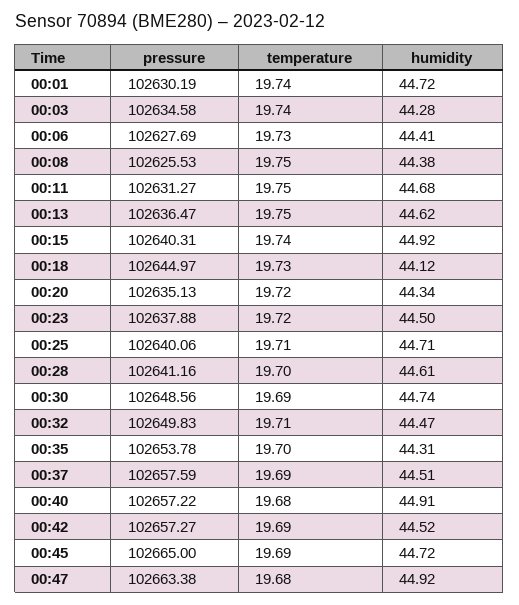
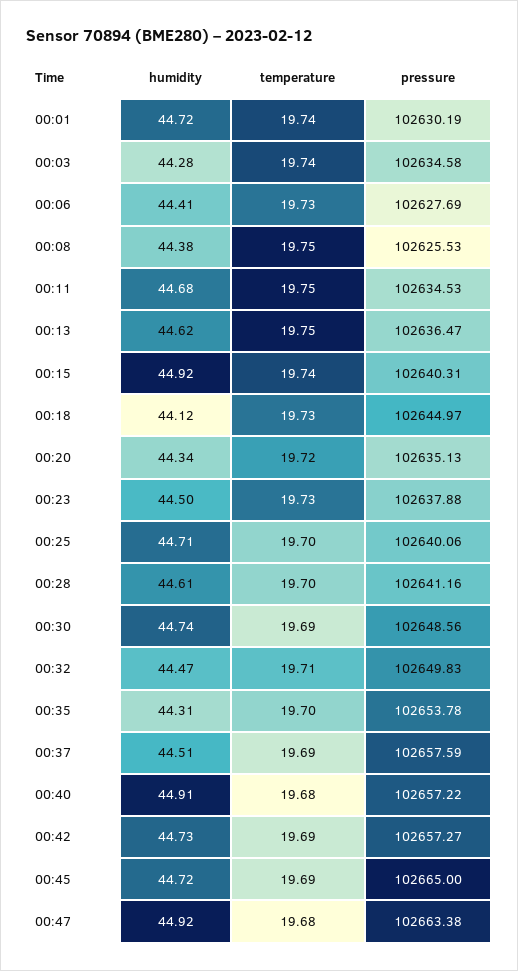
  {
    "pressure": {
      "00:01": 102630.19,
      "00:03": 102634.58,
      "00:06": 102627.69,
      "00:08": 102625.53,
-     "00:11": 102631.27,
+     "00:11": 102634.53,
      "00:13": 102636.47,
      "00:15": 102640.31,
      "00:18": 102644.97,
      "00:20": 102635.13,
      "00:23": 102637.88,
      "00:25": 102640.06,
      "00:28": 102641.16,
      "00:30": 102648.56,
      "00:32": 102649.83,
      "00:35": 102653.78,
      "00:37": 102657.59,
      "00:40": 102657.22,
      "00:42": 102657.27,
      "00:45": 102665,
      "00:47": 102663.38
    },
    "temperature": {
      "00:01": 19.74,
      "00:03": 19.74,
      "00:06": 19.73,
      "00:08": 19.75,
      "00:11": 19.75,
      "00:13": 19.75,
      "00:15": 19.74,
      "00:18": 19.73,
      "00:20": 19.72,
-     "00:23": 19.72,
+     "00:23": 19.73,
-     "00:25": 19.71,
+     "00:25": 19.7,
      "00:28": 19.7,
      "00:30": 19.69,
      "00:32": 19.71,
      "00:35": 19.7,
      "00:37": 19.69,
      "00:40": 19.68,
      "00:42": 19.69,
      "00:45": 19.69,
      "00:47": 19.68
    },
    "humidity": {
      "00:01": 44.72,
      "00:03": 44.28,
      "00:06": 44.41,
      "00:08": 44.38,
      "00:11": 44.68,
      "00:13": 44.62,
      "00:15": 44.92,
      "00:18": 44.12,
      "00:20": 44.34,
      "00:23": 44.5,
      "00:25": 44.71,
      "00:28": 44.61,
      "00:30": 44.74,
      "00:32": 44.47,
      "00:35": 44.31,
      "00:37": 44.51,
      "00:40": 44.91,
-     "00:42": 44.52,
+     "00:42": 44.73,
      "00:45": 44.72,
      "00:47": 44.92
    }
  }

